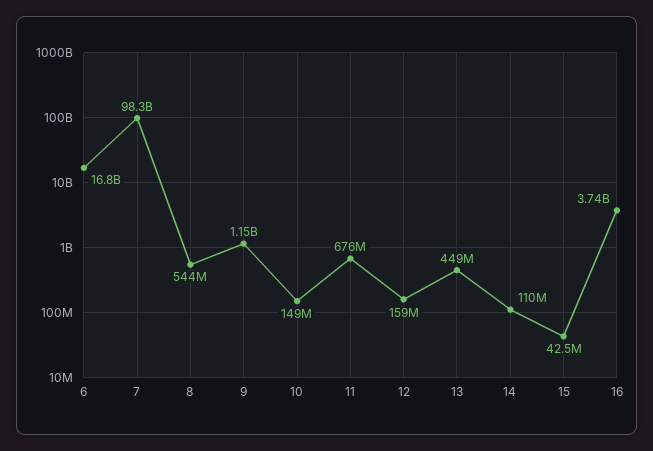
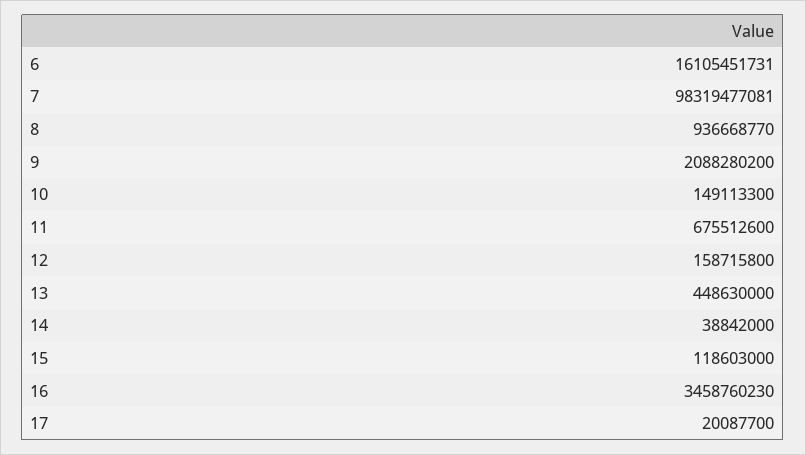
  {
-   "6": 16800000000,
+   "6": 16105451731,
    "7": 98319477081,
-   "8": 544000000,
+   "8": 936668770,
-   "9": 1150000000,
+   "9": 2088280200,
    "10": 149113300,
    "11": 675512600,
    "12": 158715800,
    "13": 448630000,
-   "14": 110000000,
+   "14": 38842000,
-   "15": 42500000,
+   "15": 118603000,
-   "16": 3740000000
+   "16": 3458760230,
+   "17": 20087700
  }

